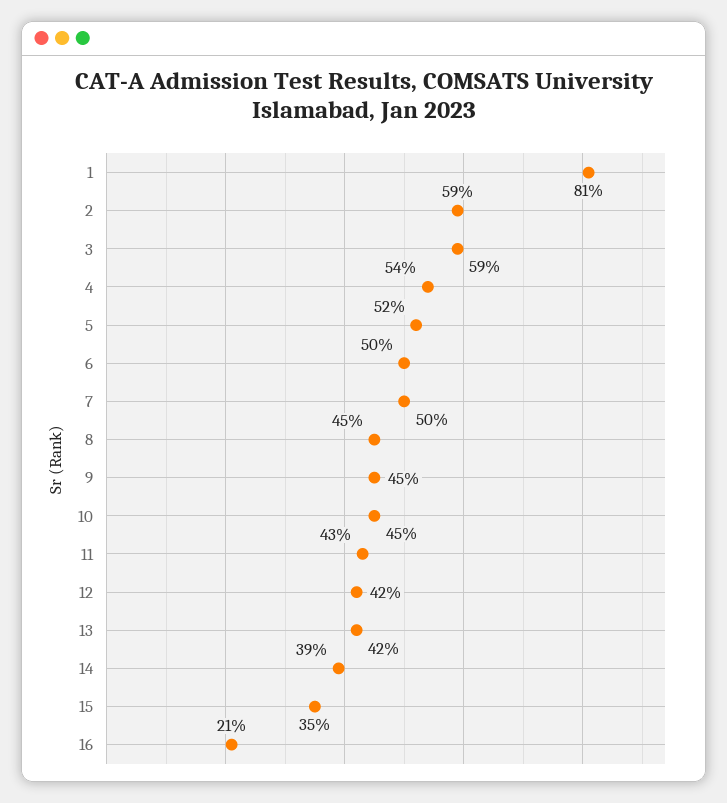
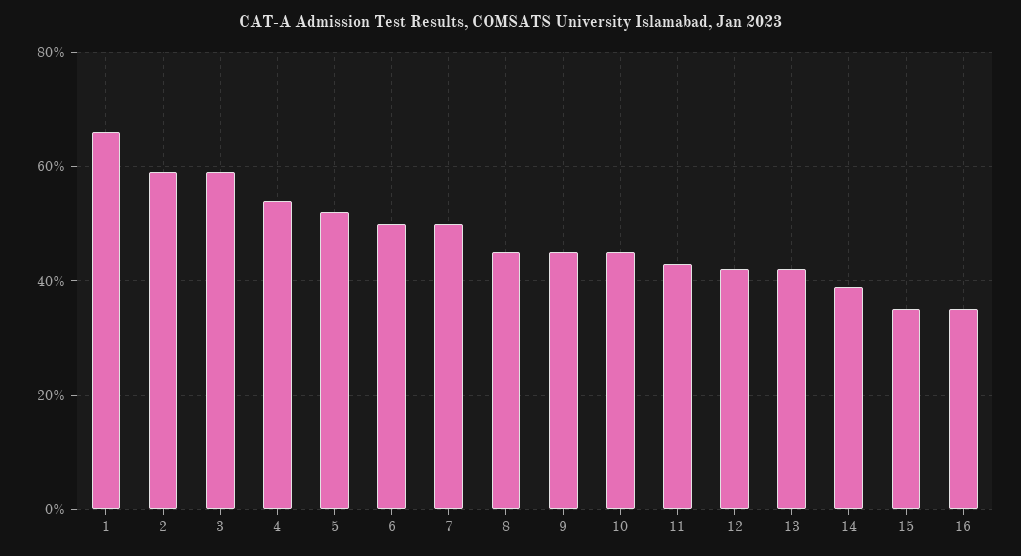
  {
-   "1": 81,
+   "1": 65,
    "2": 59,
    "3": 59,
    "4": 54,
    "5": 52,
    "6": 50,
    "7": 50,
    "8": 45,
    "9": 45,
    "10": 45,
    "11": 43,
    "12": 42,
    "13": 42,
    "14": 39,
    "15": 35,
-   "16": 21
+   "16": 35
  }

